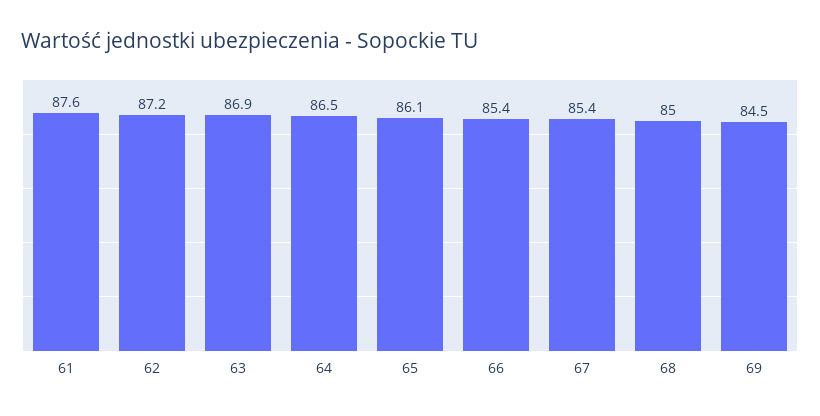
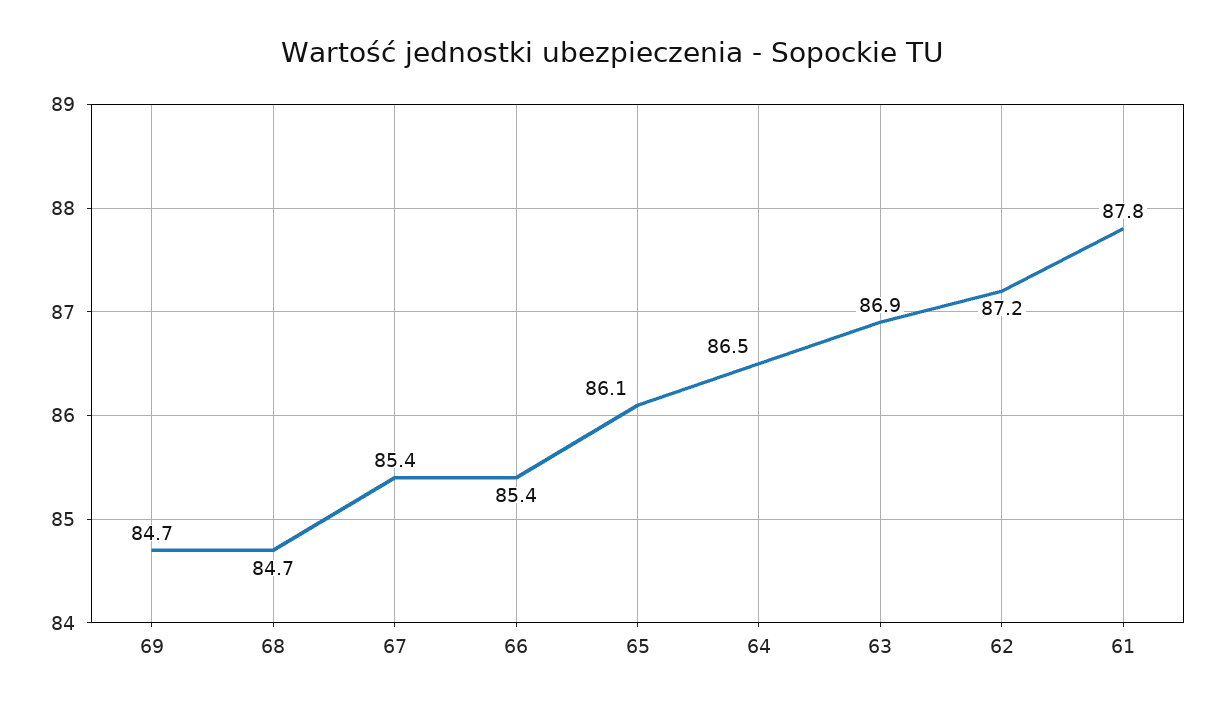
  {
-   "61": 87.6,
+   "61": 87.8,
    "62": 87.2,
    "63": 86.9,
    "64": 86.5,
    "65": 86.1,
    "66": 85.4,
    "67": 85.4,
-   "68": 85,
+   "68": 84.7,
-   "69": 84.5
+   "69": 84.7
  }

